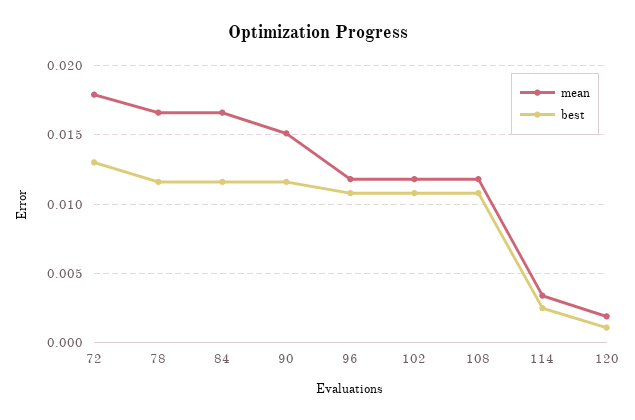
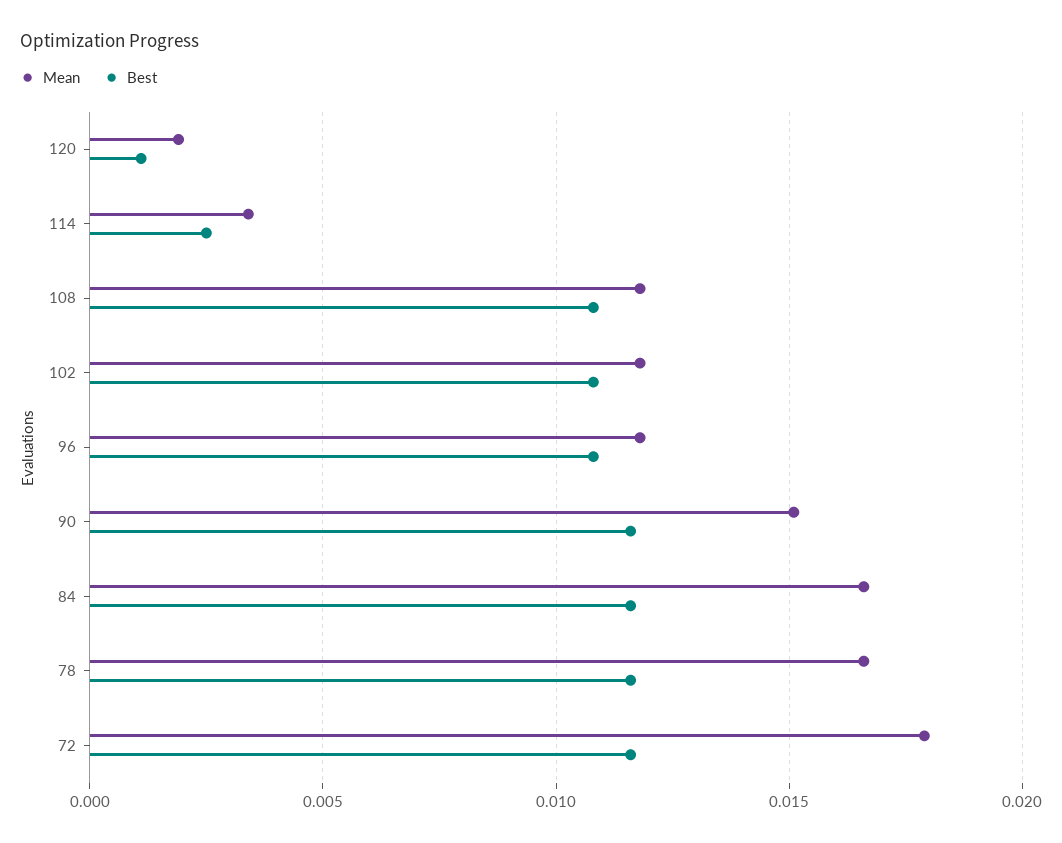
  {
    "mean": {
      "72": 0.018,
      "78": 0.0165,
      "84": 0.0165,
      "90": 0.015,
      "96": 0.012,
      "102": 0.012,
      "108": 0.012,
      "114": 0.0035,
      "120": 0.002
    },
    "best": {
-     "72": 0.013,
+     "72": 0.0115,
      "78": 0.0115,
      "84": 0.0115,
      "90": 0.0115,
      "96": 0.011,
      "102": 0.011,
      "108": 0.011,
      "114": 0.0025,
      "120": 0.001
    }
  }

